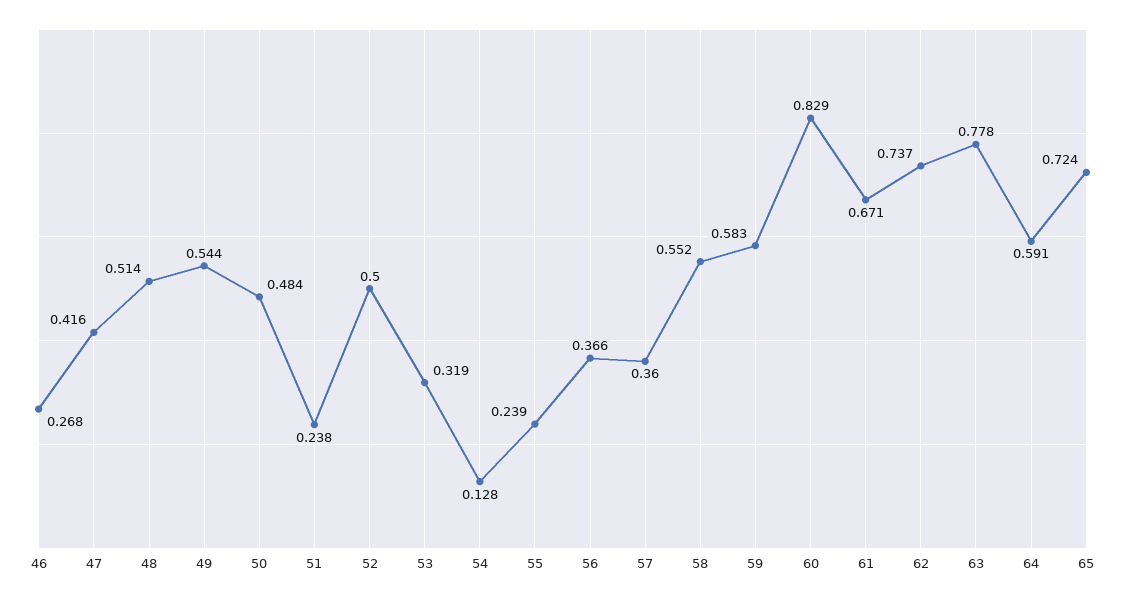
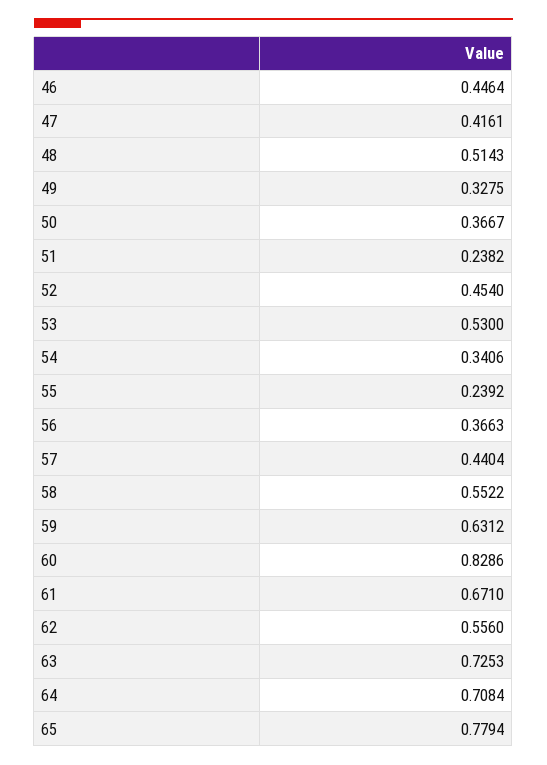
  {
-   "46": 0.268,
+   "46": 0.4464,
    "47": 0.4161,
    "48": 0.5143,
-   "49": 0.544,
+   "49": 0.3275,
-   "50": 0.484,
+   "50": 0.3667,
    "51": 0.2382,
-   "52": 0.5,
+   "52": 0.454,
-   "53": 0.319,
+   "53": 0.53,
-   "54": 0.128,
+   "54": 0.3406,
    "55": 0.2392,
    "56": 0.3663,
-   "57": 0.36,
+   "57": 0.4404,
    "58": 0.5522,
-   "59": 0.583,
+   "59": 0.6312,
    "60": 0.8286,
    "61": 0.671,
-   "62": 0.737,
+   "62": 0.556,
-   "63": 0.778,
+   "63": 0.7253,
-   "64": 0.591,
+   "64": 0.7084,
-   "65": 0.724
+   "65": 0.7794
  }

